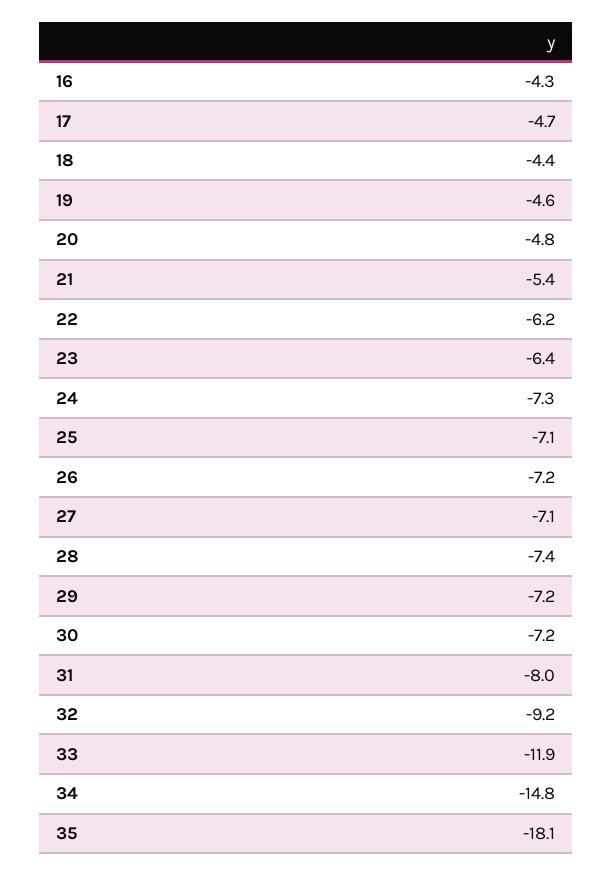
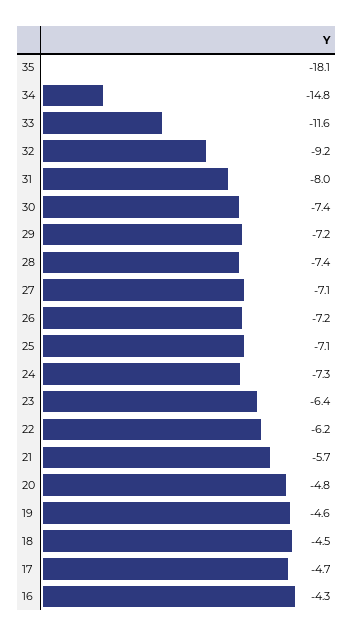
  {
    "16": -4.3,
    "17": -4.7,
-   "18": -4.4,
+   "18": -4.5,
    "19": -4.6,
    "20": -4.8,
-   "21": -5.4,
+   "21": -5.7,
    "22": -6.2,
    "23": -6.4,
    "24": -7.3,
    "25": -7.1,
    "26": -7.2,
    "27": -7.1,
    "28": -7.4,
    "29": -7.2,
-   "30": -7.2,
+   "30": -7.4,
    "31": -8,
    "32": -9.2,
-   "33": -11.9,
+   "33": -11.6,
    "34": -14.8,
    "35": -18.1
  }

